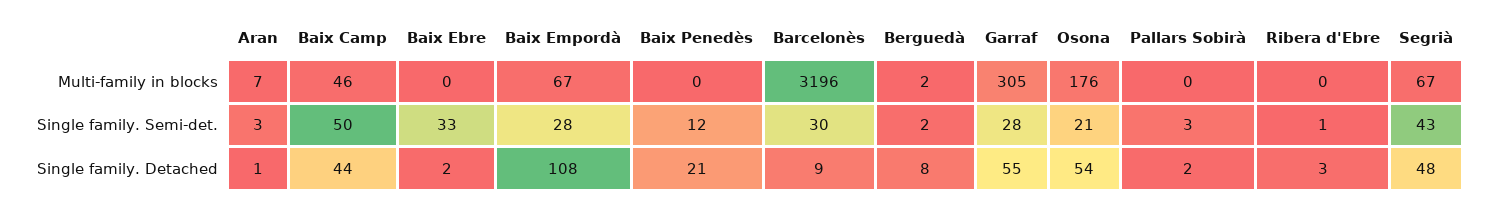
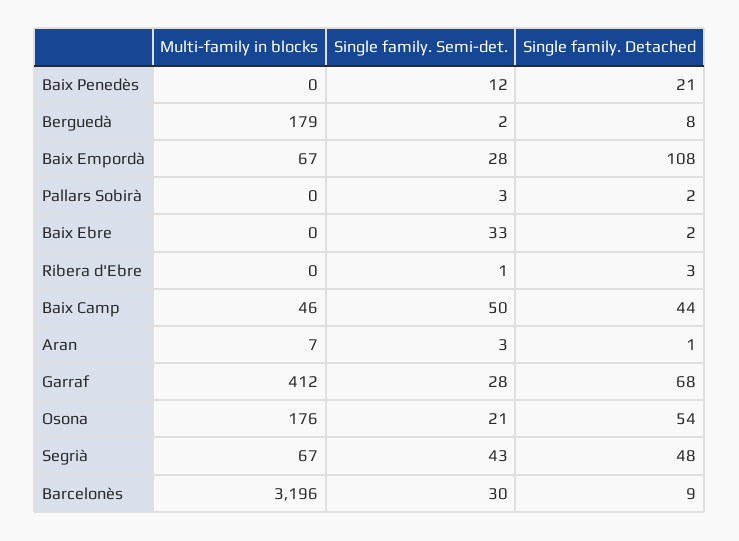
  {
    "Aran": {
      "Multi-family in blocks": 7,
      "Single family. Semi-det.": 3,
      "Single family. Detached": 1
    },
    "Baix Camp": {
      "Multi-family in blocks": 46,
      "Single family. Semi-det.": 50,
      "Single family. Detached": 44
    },
    "Baix Ebre": {
      "Multi-family in blocks": 0,
      "Single family. Semi-det.": 33,
      "Single family. Detached": 2
    },
    "Baix Empordà": {
      "Multi-family in blocks": 67,
      "Single family. Semi-det.": 28,
      "Single family. Detached": 108
    },
    "Baix Penedès": {
      "Multi-family in blocks": 0,
      "Single family. Semi-det.": 12,
      "Single family. Detached": 21
    },
    "Barcelonès": {
      "Multi-family in blocks": 3196,
      "Single family. Semi-det.": 30,
      "Single family. Detached": 9
    },
    "Berguedà": {
-     "Multi-family in blocks": 2,
+     "Multi-family in blocks": 179,
      "Single family. Semi-det.": 2,
      "Single family. Detached": 8
    },
    "Garraf": {
-     "Multi-family in blocks": 305,
+     "Multi-family in blocks": 412,
      "Single family. Semi-det.": 28,
-     "Single family. Detached": 55
+     "Single family. Detached": 68
    },
    "Osona": {
      "Multi-family in blocks": 176,
      "Single family. Semi-det.": 21,
      "Single family. Detached": 54
    },
    "Pallars Sobirà": {
      "Multi-family in blocks": 0,
      "Single family. Semi-det.": 3,
      "Single family. Detached": 2
    },
    "Ribera d'Ebre": {
      "Multi-family in blocks": 0,
      "Single family. Semi-det.": 1,
      "Single family. Detached": 3
    },
    "Segrià": {
      "Multi-family in blocks": 67,
      "Single family. Semi-det.": 43,
      "Single family. Detached": 48
    }
  }

